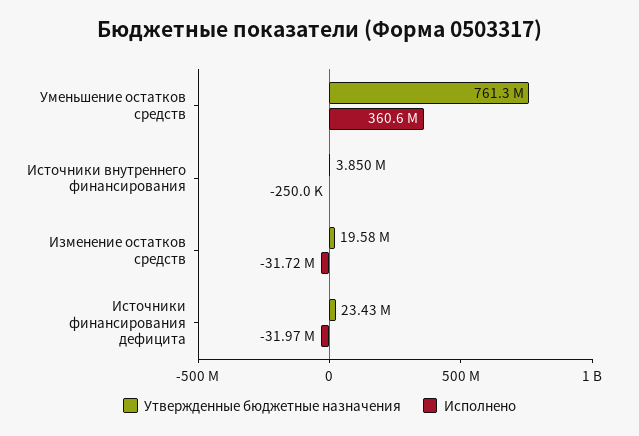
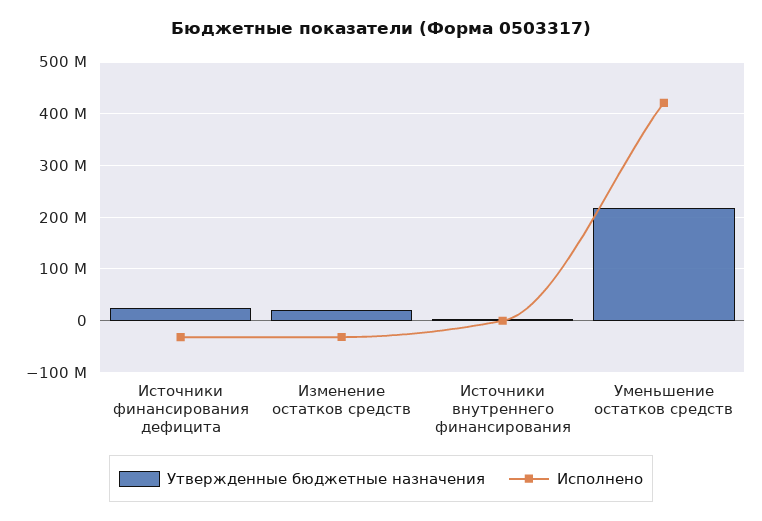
  {
    "Утвержденные бюджетные назначения": {
-     "Уменьшение остатков средств": 761300000,
+     "Уменьшение остатков средств": 220000000,
      "Источники внутреннего финансирования": 3850000,
      "Изменение остатков средств": 19580000,
      "Источники финансирования дефицита": 23430000
    },
    "Исполнено": {
-     "Уменьшение остатков средств": 360600000,
+     "Уменьшение остатков средств": 420000000,
      "Источники внутреннего финансирования": -250000,
      "Изменение остатков средств": -31720000,
      "Источники финансирования дефицита": -31970000
    }
  }

